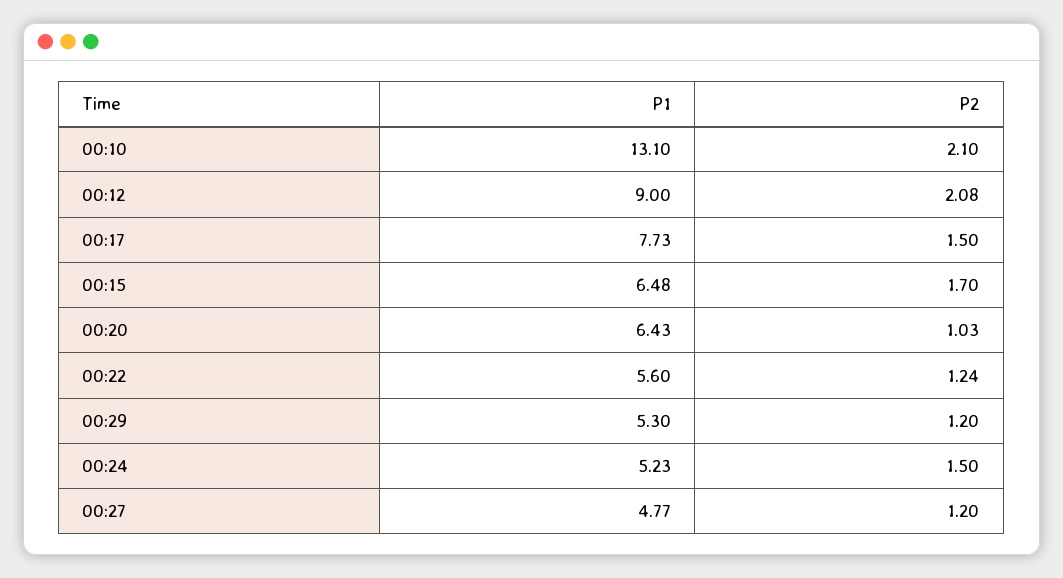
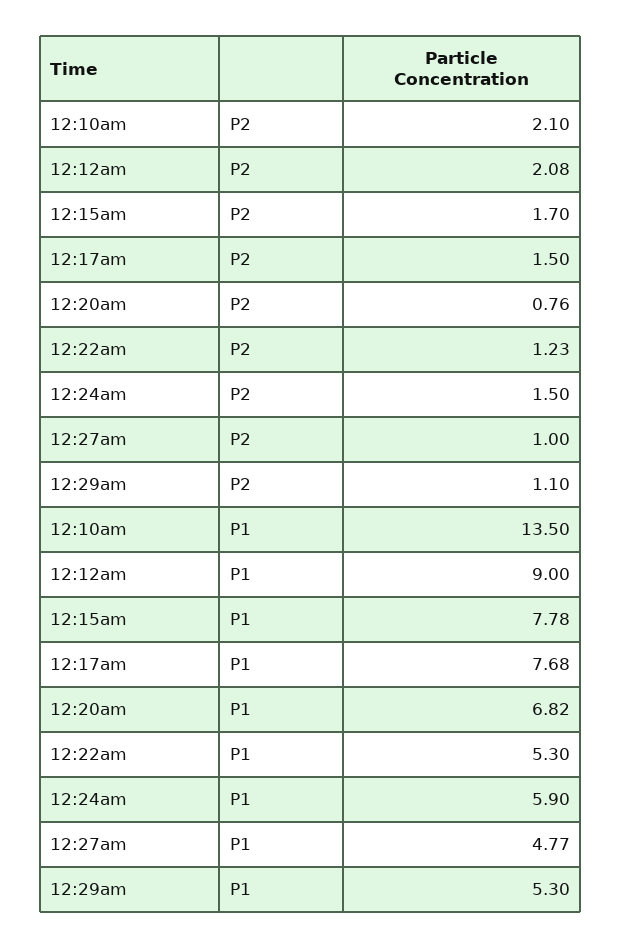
  {
    "P1": {
-     "00:10": 13.1,
+     "00:10": 13.5,
      "00:12": 9,
-     "00:17": 7.73,
+     "00:17": 7.68,
-     "00:15": 6.48,
+     "00:15": 7.78,
-     "00:20": 6.43,
+     "00:20": 6.82,
-     "00:22": 5.6,
+     "00:22": 5.3,
      "00:29": 5.3,
-     "00:24": 5.23,
+     "00:24": 5.9,
      "00:27": 4.77
    },
    "P2": {
      "00:10": 2.1,
      "00:12": 2.08,
      "00:17": 1.5,
      "00:15": 1.7,
-     "00:20": 1.03,
+     "00:20": 0.76,
-     "00:22": 1.24,
+     "00:22": 1.23,
-     "00:29": 1.2,
+     "00:29": 1.1,
      "00:24": 1.5,
-     "00:27": 1.2
+     "00:27": 1
    }
  }

